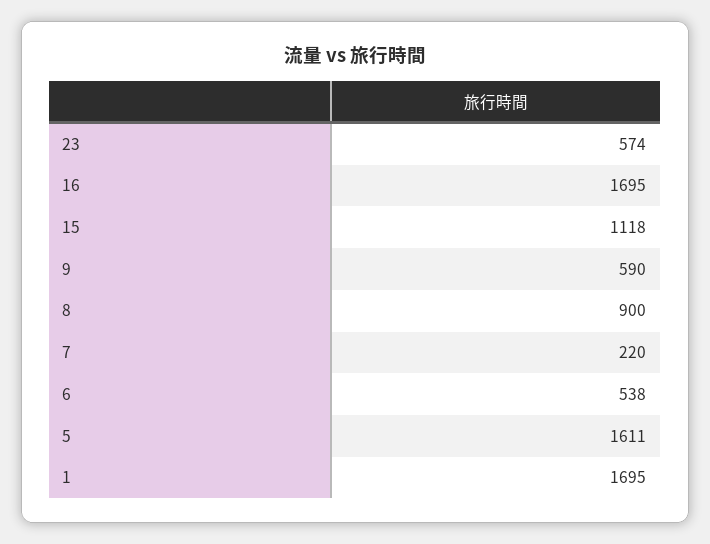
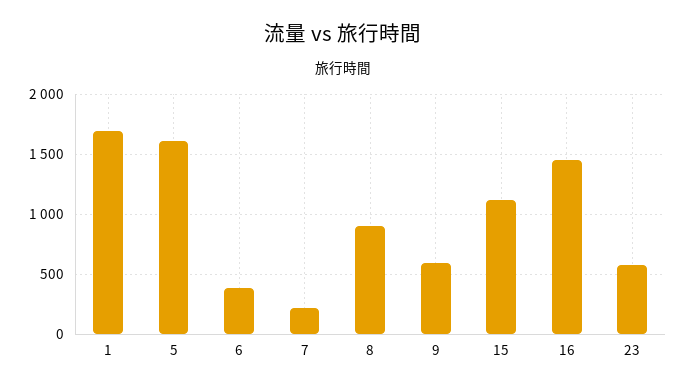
  {
    "23": 574,
-   "16": 1695,
+   "16": 1450,
    "15": 1118,
    "9": 590,
    "8": 900,
    "7": 220,
-   "6": 538,
+   "6": 400,
    "5": 1611,
    "1": 1695
  }

